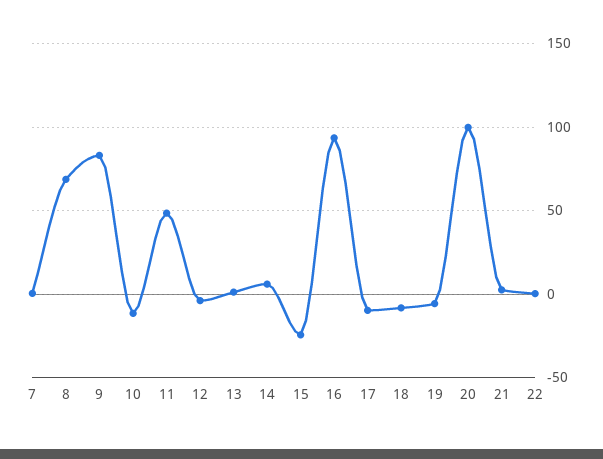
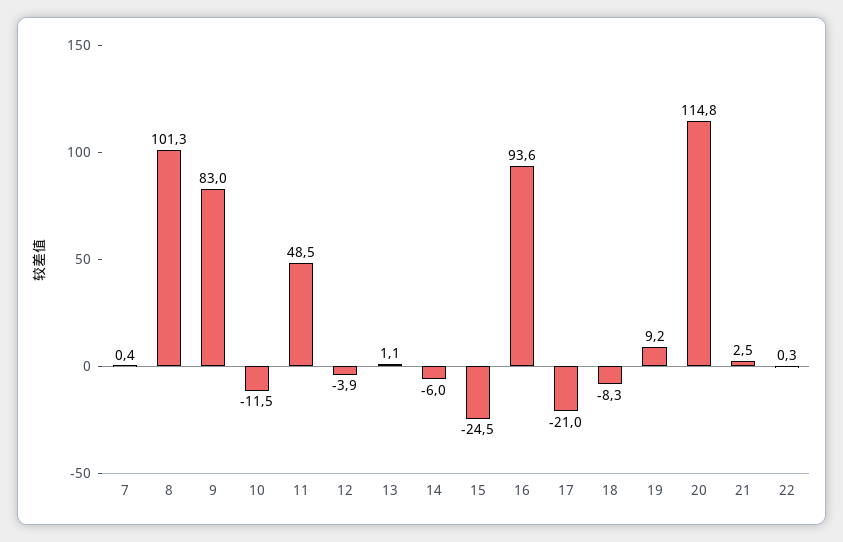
  {
    "7": 0.4,
-   "8": 70,
+   "8": 101.3,
    "9": 83,
    "10": -11.5,
    "11": 48.5,
    "12": -3.9,
    "13": 1.1,
-   "14": 5,
+   "14": -6,
    "15": -24.5,
    "16": 93.6,
-   "17": -10,
+   "17": -21,
    "18": -8.3,
-   "19": -5,
+   "19": 9.2,
-   "20": 100,
+   "20": 114.8,
    "21": 2.5,
    "22": 0.3
  }

